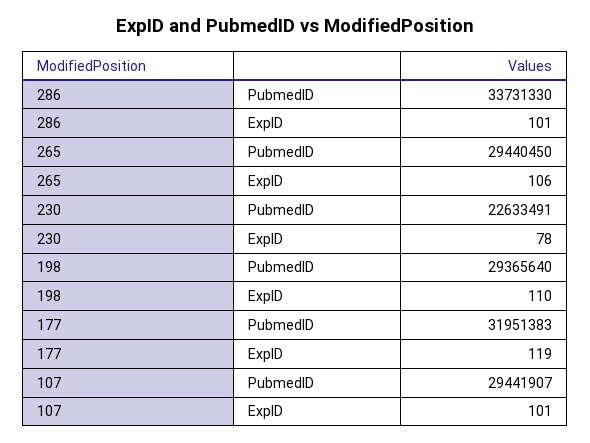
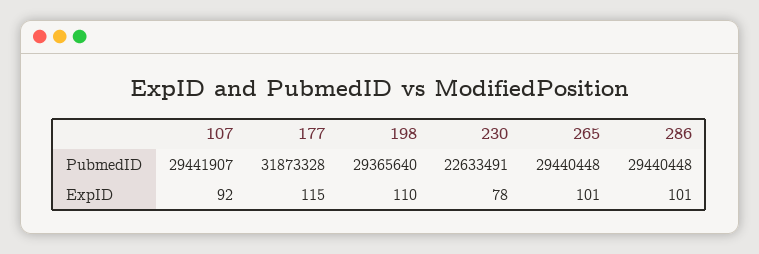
  {
    "286": {
-     "PubmedID": 33731330,
+     "PubmedID": 29440448,
      "ExpID": 101
    },
    "265": {
-     "PubmedID": 29440450,
+     "PubmedID": 29440448,
-     "ExpID": 106
+     "ExpID": 101
    },
    "230": {
      "PubmedID": 22633491,
      "ExpID": 78
    },
    "198": {
      "PubmedID": 29365640,
      "ExpID": 110
    },
    "177": {
-     "PubmedID": 31951383,
+     "PubmedID": 31873328,
-     "ExpID": 119
+     "ExpID": 115
    },
    "107": {
      "PubmedID": 29441907,
-     "ExpID": 101
+     "ExpID": 92
    }
  }

